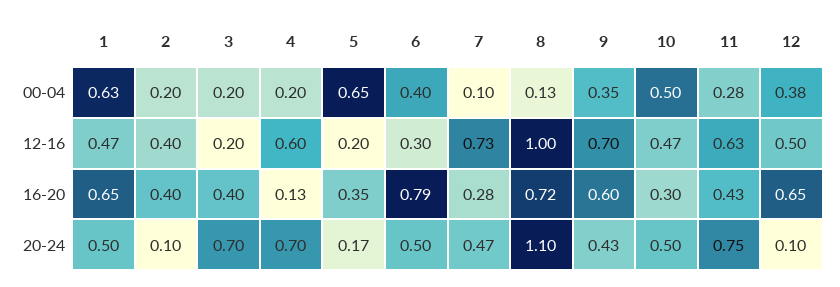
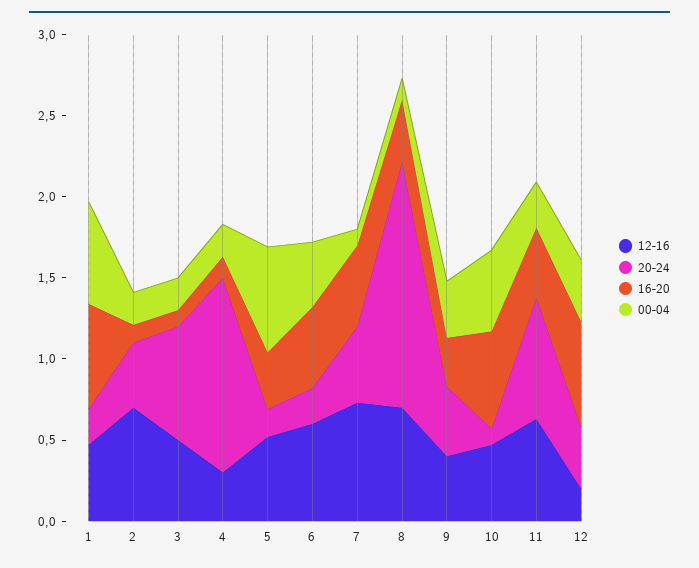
  {
    "00-04": {
      "1": 0.63,
      "2": 0.2,
      "3": 0.2,
      "4": 0.2,
      "5": 0.65,
      "6": 0.4,
      "7": 0.1,
      "8": 0.13,
      "9": 0.35,
      "10": 0.5,
      "11": 0.28,
      "12": 0.38
    },
    "12-16": {
      "1": 0.47,
-     "2": 0.4,
+     "2": 0.7,
-     "3": 0.2,
+     "3": 0.5,
-     "4": 0.6,
+     "4": 0.3,
-     "5": 0.2,
+     "5": 0.5,
-     "6": 0.3,
+     "6": 0.6,
      "7": 0.73,
-     "8": 1,
+     "8": 0.7,
-     "9": 0.7,
+     "9": 0.4,
      "10": 0.47,
      "11": 0.63,
-     "12": 0.5
+     "12": 0.2
    },
    "16-20": {
      "1": 0.65,
-     "2": 0.4,
+     "2": 0.1,
-     "3": 0.4,
+     "3": 0.1,
      "4": 0.13,
      "5": 0.35,
-     "6": 0.79,
+     "6": 0.5,
-     "7": 0.28,
+     "7": 0.5,
-     "8": 0.72,
+     "8": 0.4,
-     "9": 0.6,
+     "9": 0.3,
-     "10": 0.3,
+     "10": 0.6,
      "11": 0.43,
      "12": 0.65
    },
    "20-24": {
-     "1": 0.5,
+     "1": 0.2,
-     "2": 0.1,
+     "2": 0.4,
      "3": 0.7,
-     "4": 0.7,
+     "4": 1.2,
      "5": 0.17,
-     "6": 0.5,
+     "6": 0.2,
      "7": 0.47,
-     "8": 1.1,
+     "8": 1.5,
      "9": 0.43,
-     "10": 0.5,
+     "10": 0.1,
      "11": 0.75,
-     "12": 0.1
+     "12": 0.4
    }
  }

